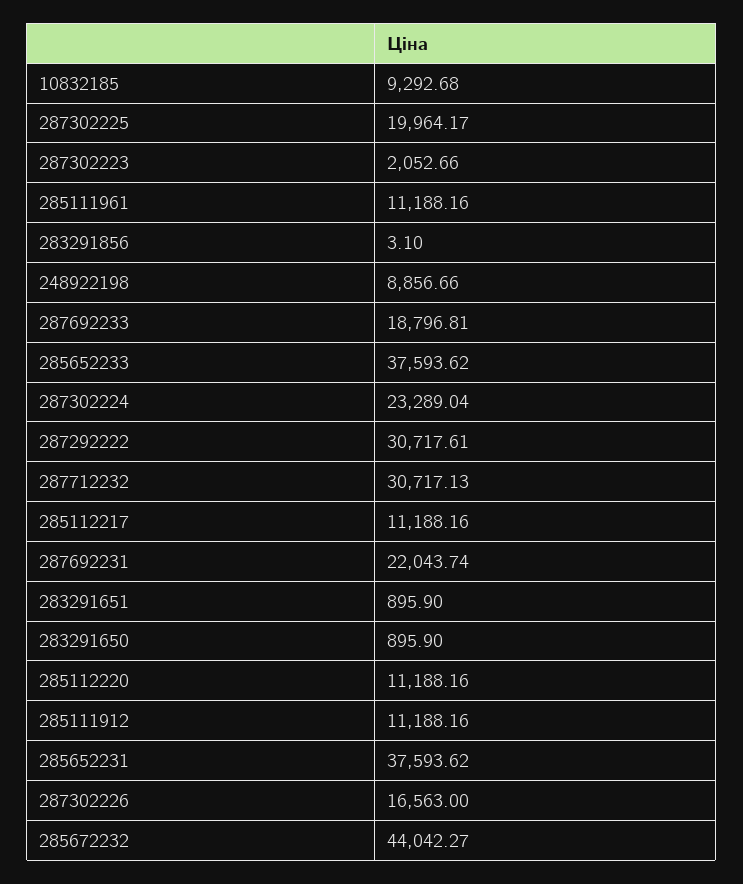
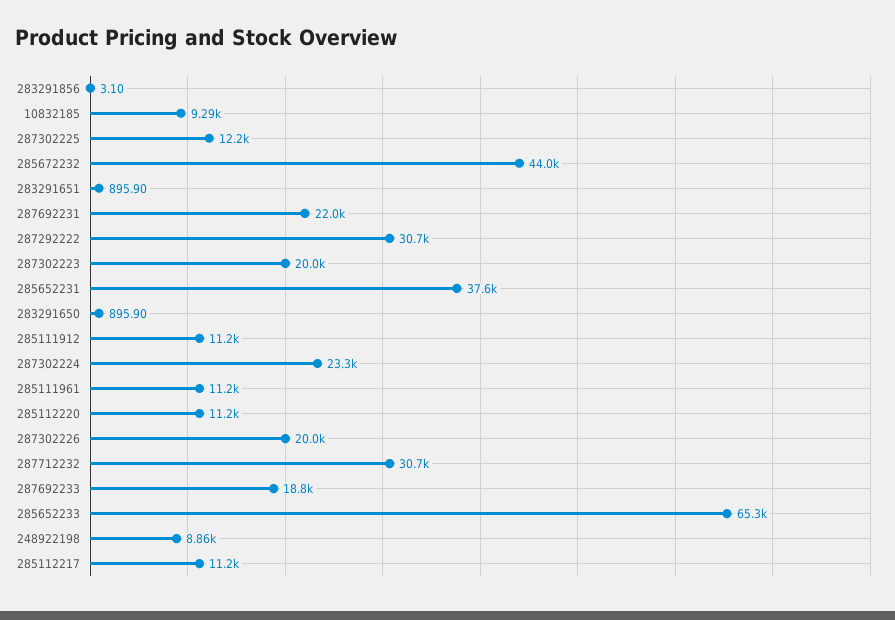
  {
    "10832185": 9292.68,
-   "287302225": 19964.17,
+   "287302225": 12200,
-   "287302223": 2052.66,
+   "287302223": 20000,
    "285111961": 11188.16,
    "283291856": 3.1,
    "248922198": 8856.66,
    "287692233": 18796.81,
-   "285652233": 37593.62,
+   "285652233": 65300,
    "287302224": 23289.04,
    "287292222": 30717.61,
    "287712232": 30717.13,
    "285112217": 11188.16,
    "287692231": 22043.74,
    "283291651": 895.9,
    "283291650": 895.9,
    "285112220": 11188.16,
    "285111912": 11188.16,
    "285652231": 37593.62,
-   "287302226": 16563,
+   "287302226": 20000,
    "285672232": 44042.27
  }

